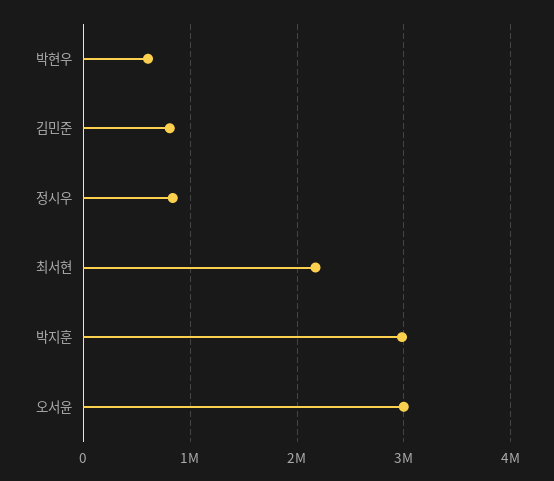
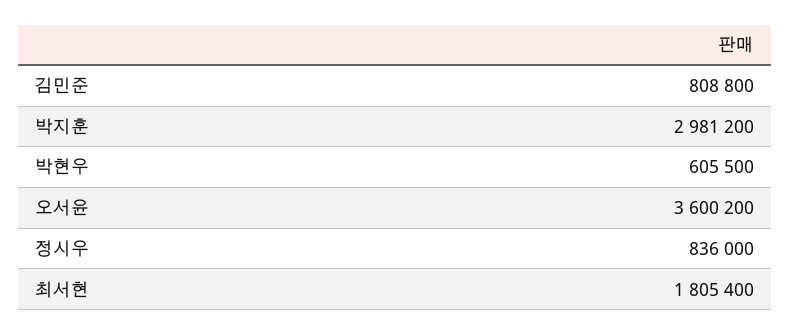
  {
    "박현우": 605500,
    "김민준": 808800,
    "정시우": 836000,
-   "최서현": 2200000,
+   "최서현": 1805400,
    "박지훈": 2981200,
-   "오서윤": 3000000
+   "오서윤": 3600200
  }

